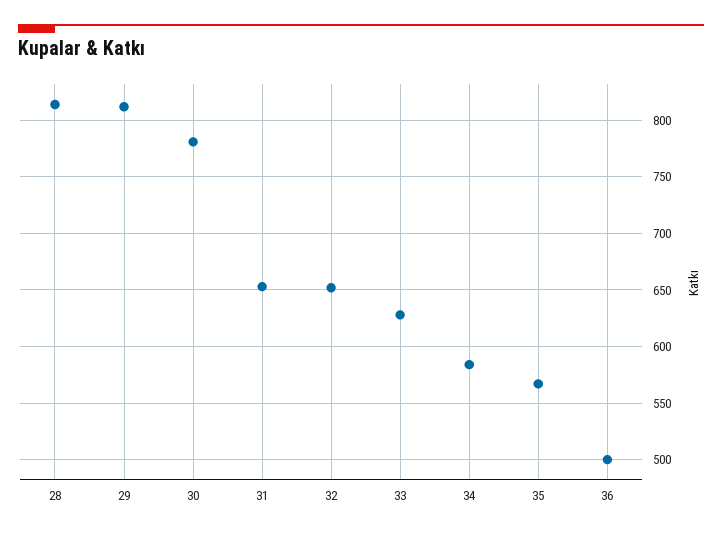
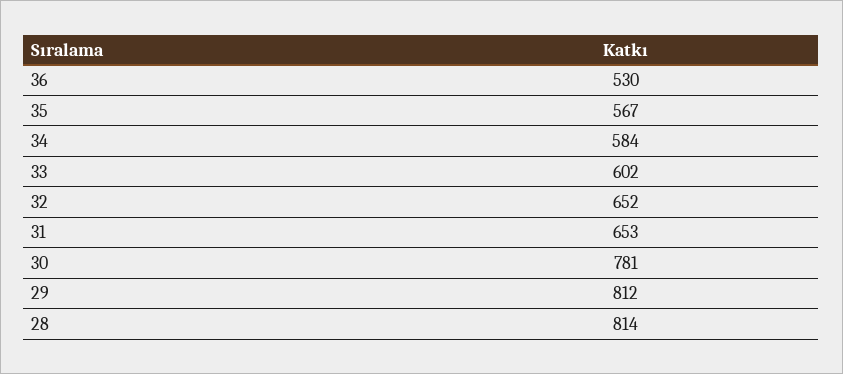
  {
    "28": 814,
    "29": 812,
    "30": 781,
    "31": 653,
    "32": 652,
-   "33": 630,
+   "33": 602,
    "34": 584,
    "35": 567,
-   "36": 500
+   "36": 530
  }

